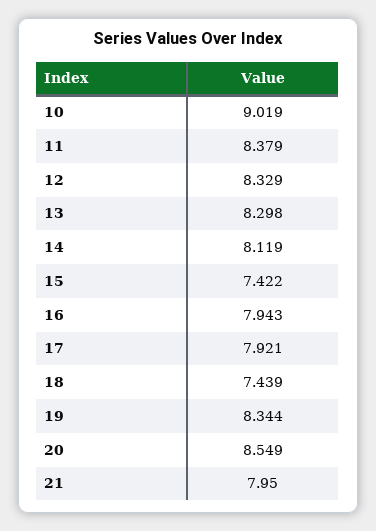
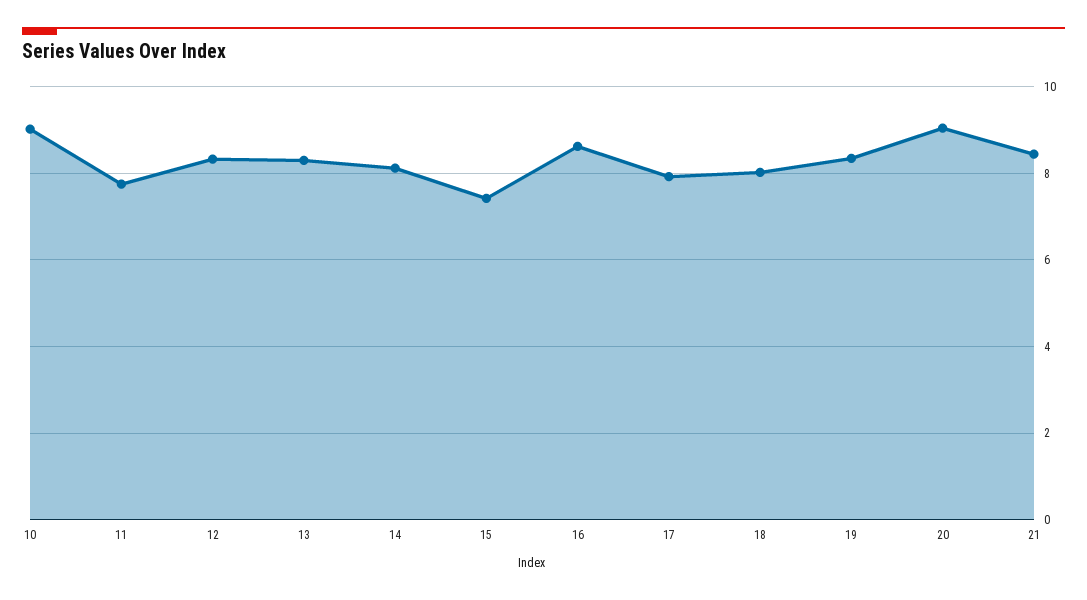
  {
    "10": 9.019,
-   "11": 8.379,
+   "11": 7.8,
    "12": 8.329,
    "13": 8.298,
    "14": 8.119,
    "15": 7.422,
-   "16": 7.943,
+   "16": 8.6,
    "17": 7.921,
-   "18": 7.439,
+   "18": 8,
    "19": 8.344,
-   "20": 8.549,
+   "20": 9,
-   "21": 7.95
+   "21": 8.4
  }

